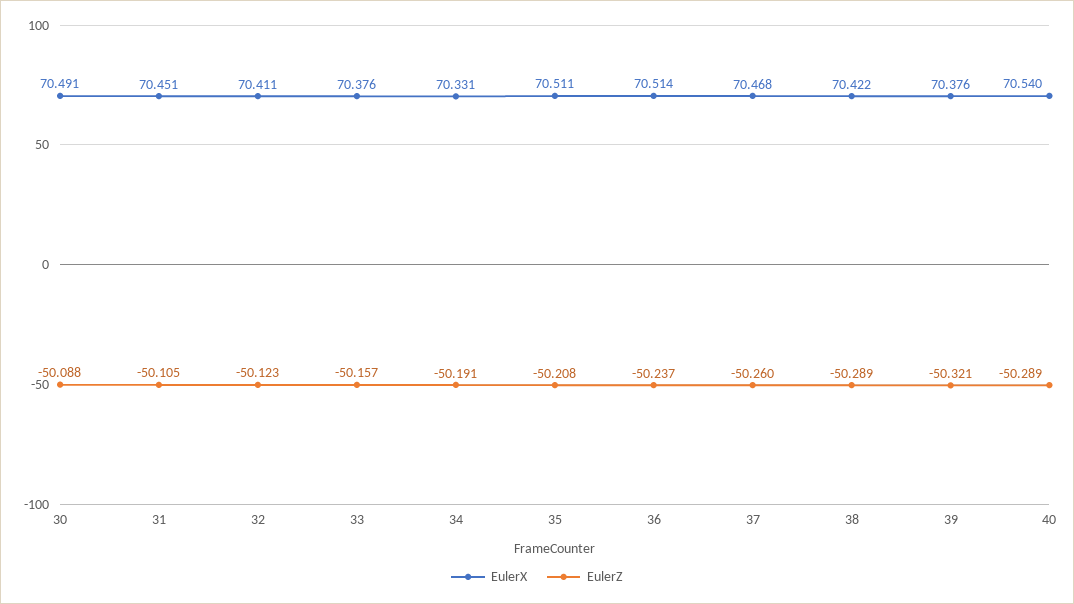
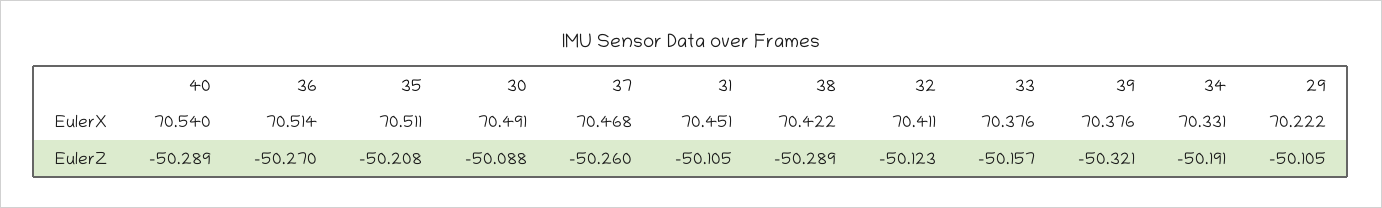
  {
    "EulerX": {
      "30": 70.491,
      "31": 70.451,
      "32": 70.411,
      "33": 70.376,
      "34": 70.331,
      "35": 70.511,
      "36": 70.514,
      "37": 70.468,
      "38": 70.422,
      "39": 70.376,
-     "40": 70.54
+     "40": 70.54,
+     "29": 70.222
    },
    "EulerZ": {
      "30": -50.088,
      "31": -50.105,
      "32": -50.123,
      "33": -50.157,
      "34": -50.191,
      "35": -50.208,
-     "36": -50.237,
+     "36": -50.27,
      "37": -50.26,
      "38": -50.289,
      "39": -50.321,
-     "40": -50.289
+     "40": -50.289,
+     "29": -50.105
    }
  }

